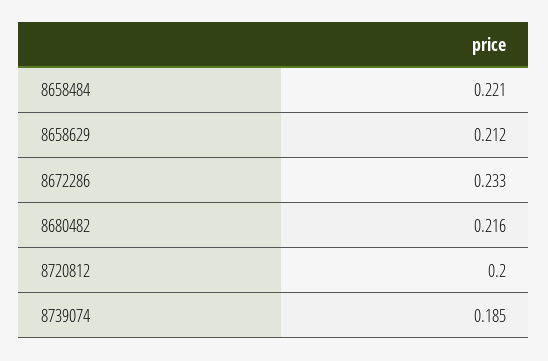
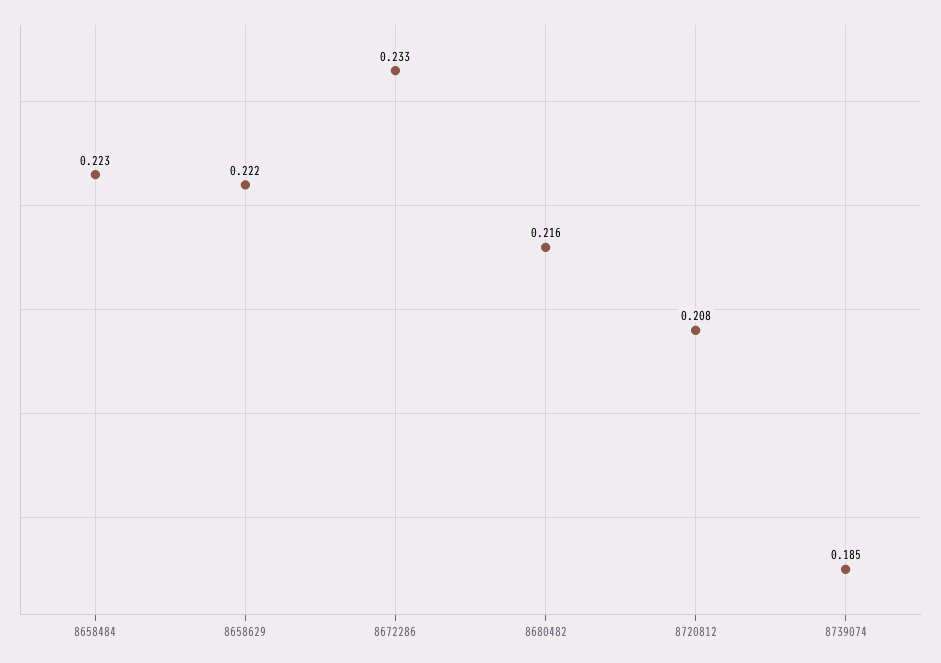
  {
-   "8658484": 0.221,
+   "8658484": 0.223,
-   "8658629": 0.212,
+   "8658629": 0.222,
    "8672286": 0.233,
    "8680482": 0.216,
-   "8720812": 0.2,
+   "8720812": 0.208,
    "8739074": 0.185
  }

